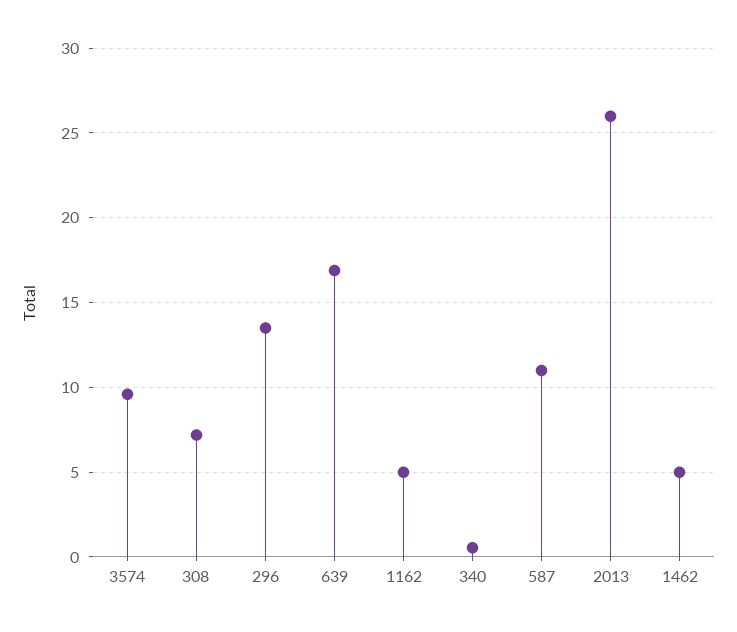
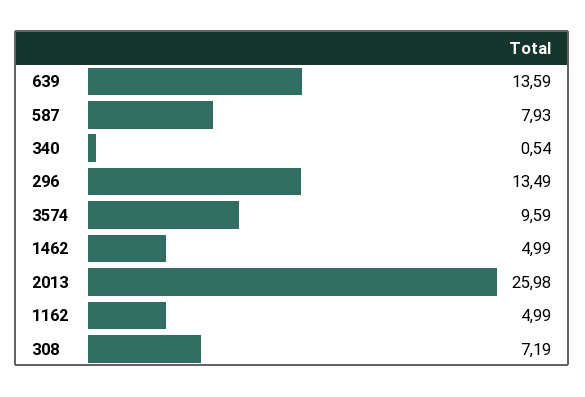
  {
    "3574": 9.59,
    "308": 7.19,
    "296": 13.49,
-   "639": 17,
+   "639": 13.59,
    "1162": 4.99,
    "340": 0.54,
-   "587": 11,
+   "587": 7.93,
    "2013": 25.98,
    "1462": 4.99
  }

